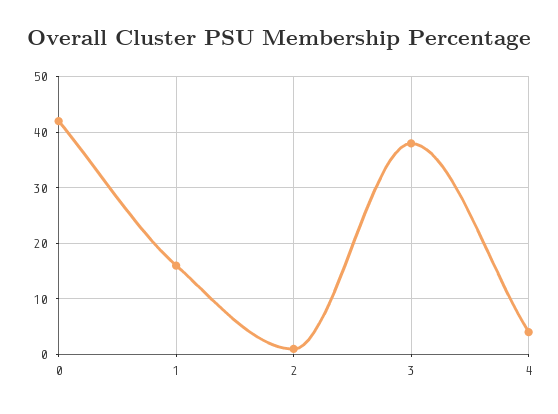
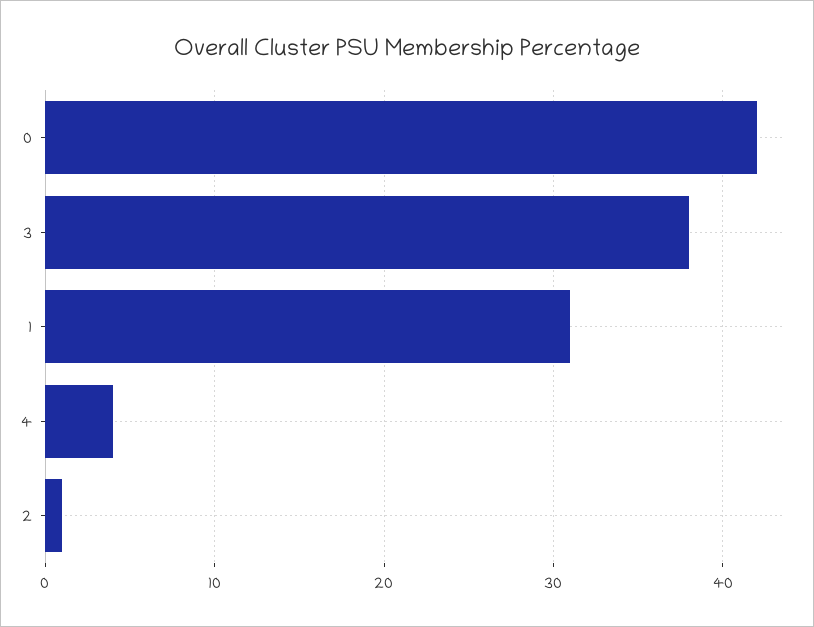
  {
    "0": 42,
-   "1": 15,
+   "1": 31,
    "2": 1,
    "3": 38,
    "4": 4
  }

